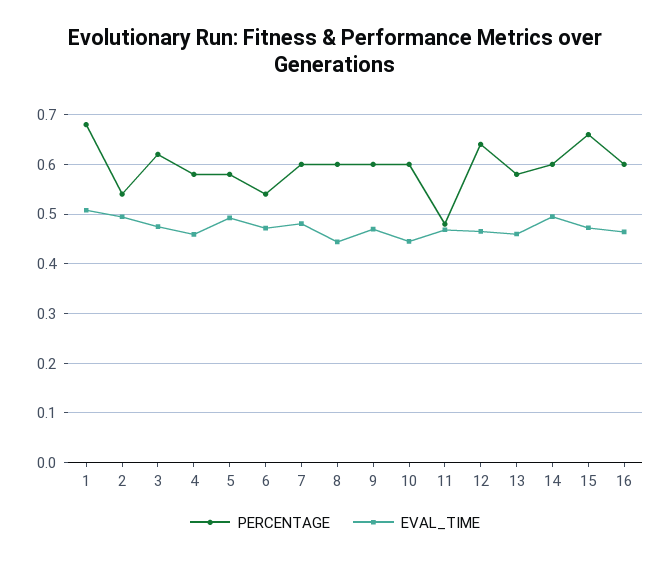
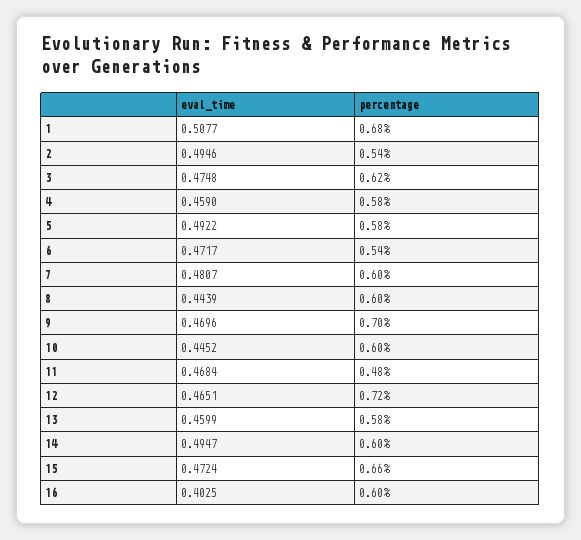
  {
    "PERCENTAGE": {
      "1": 0.68,
      "2": 0.54,
      "3": 0.62,
      "4": 0.58,
      "5": 0.58,
      "6": 0.54,
      "7": 0.6,
      "8": 0.6,
-     "9": 0.6,
+     "9": 0.7,
      "10": 0.6,
      "11": 0.48,
-     "12": 0.64,
+     "12": 0.72,
      "13": 0.58,
      "14": 0.6,
      "15": 0.66,
      "16": 0.6
    },
    "EVAL_TIME": {
      "1": 0.5077,
      "2": 0.4946,
      "3": 0.4748,
      "4": 0.459,
      "5": 0.4922,
      "6": 0.4717,
      "7": 0.4807,
      "8": 0.4439,
      "9": 0.4696,
      "10": 0.4452,
      "11": 0.4684,
      "12": 0.4651,
      "13": 0.4599,
      "14": 0.4947,
      "15": 0.4724,
-     "16": 0.46
+     "16": 0.4025
    }
  }

